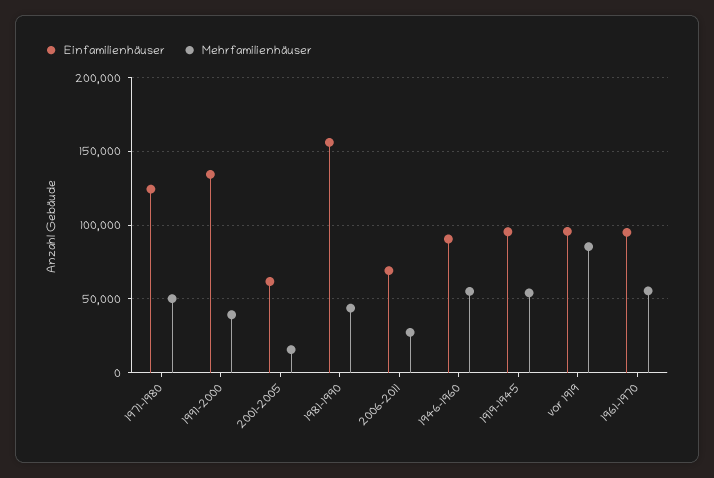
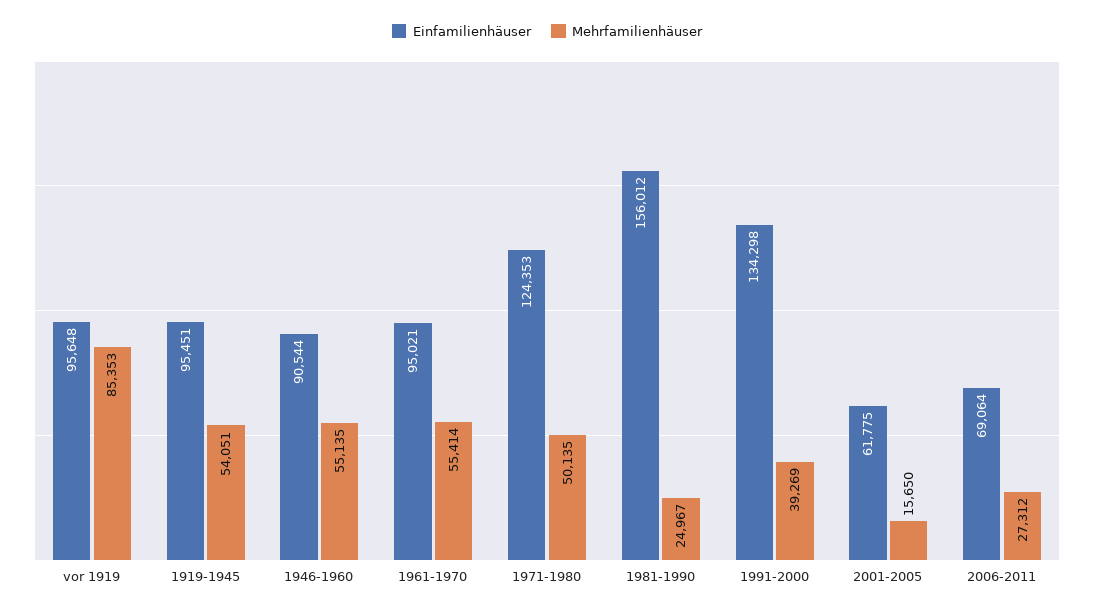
  {
    "Einfamilienhäuser": {
      "1971-1980": 124353,
      "1991-2000": 134298,
      "2001-2005": 61775,
      "1981-1990": 156012,
      "2006-2011": 69064,
      "1946-1960": 90544,
      "1919-1945": 95451,
      "vor 1919": 95648,
      "1961-1970": 95021
    },
    "Mehrfamilienhäuser": {
      "1971-1980": 50135,
      "1991-2000": 39269,
      "2001-2005": 15650,
-     "1981-1990": 45000,
+     "1981-1990": 24967,
      "2006-2011": 27312,
      "1946-1960": 55135,
      "1919-1945": 54051,
      "vor 1919": 85353,
      "1961-1970": 55414
    }
  }

